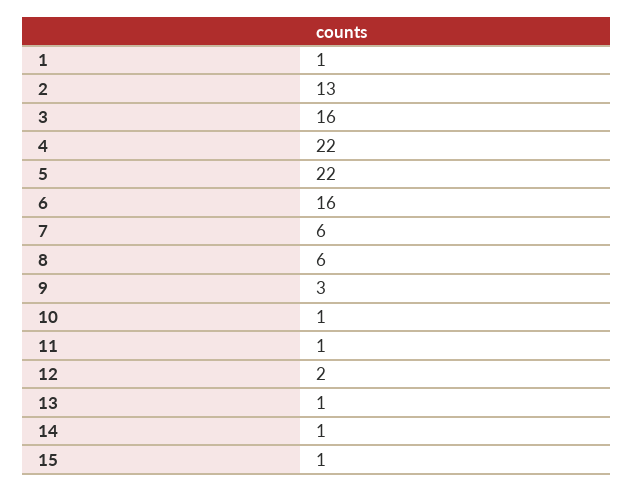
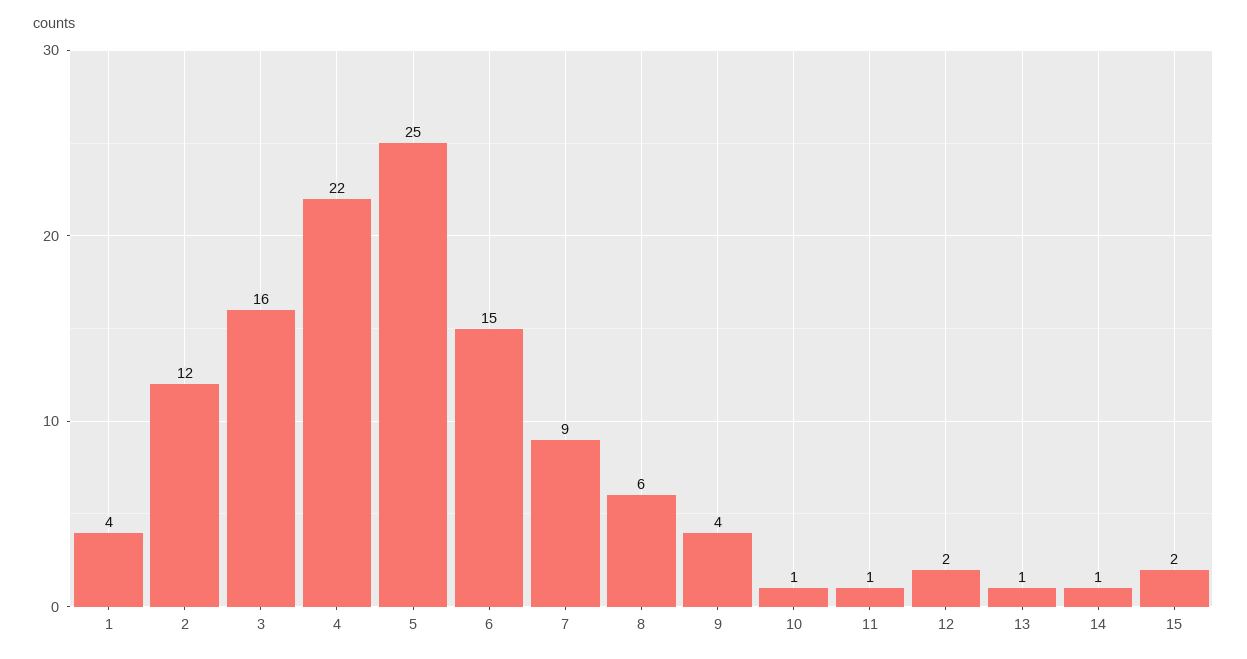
  {
-   "1": 1,
+   "1": 4,
-   "2": 13,
+   "2": 12,
    "3": 16,
    "4": 22,
-   "5": 22,
+   "5": 25,
-   "6": 16,
+   "6": 15,
-   "7": 6,
+   "7": 9,
    "8": 6,
-   "9": 3,
+   "9": 4,
    "10": 1,
    "11": 1,
    "12": 2,
    "13": 1,
    "14": 1,
-   "15": 1
+   "15": 2
  }

